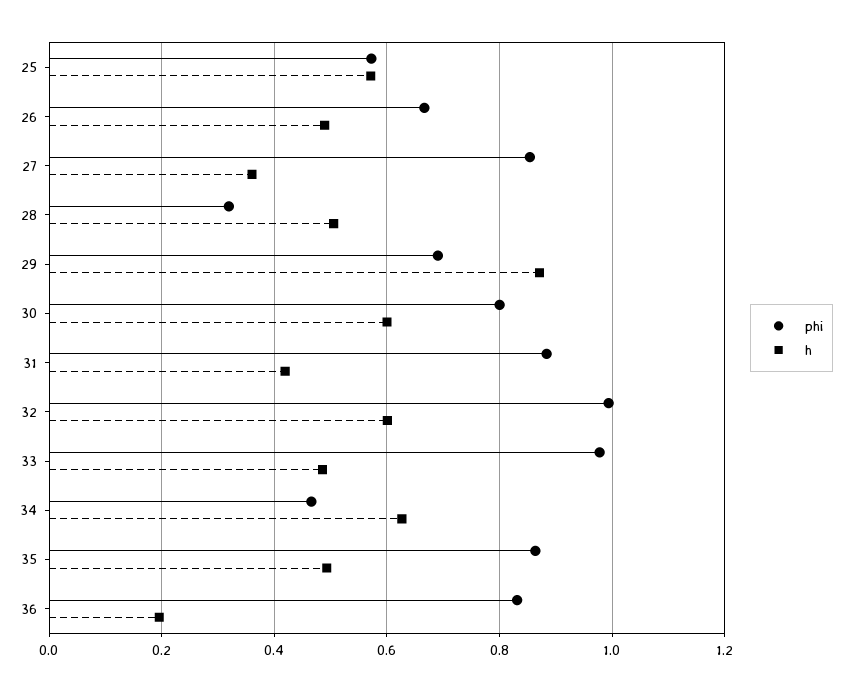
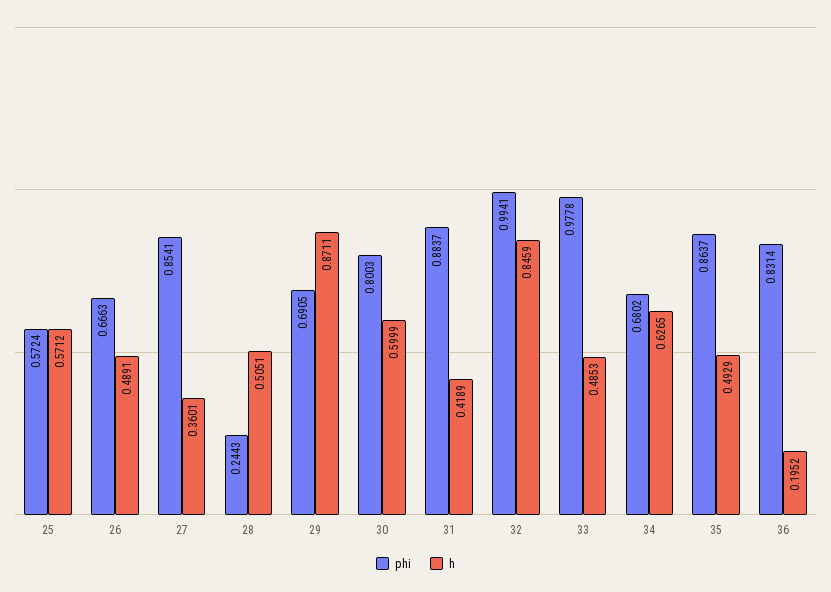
  {
    "phi": {
      "25": 0.5724,
      "26": 0.6663,
      "27": 0.8541,
-     "28": 0.32,
+     "28": 0.2443,
      "29": 0.6905,
      "30": 0.8003,
      "31": 0.8837,
      "32": 0.9941,
      "33": 0.9778,
-     "34": 0.46,
+     "34": 0.6802,
      "35": 0.8637,
      "36": 0.8314
    },
    "h": {
      "25": 0.5712,
      "26": 0.4891,
      "27": 0.3601,
      "28": 0.5051,
      "29": 0.8711,
      "30": 0.5999,
      "31": 0.4189,
-     "32": 0.6,
+     "32": 0.8459,
      "33": 0.4853,
      "34": 0.6265,
      "35": 0.4929,
      "36": 0.1952
    }
  }

